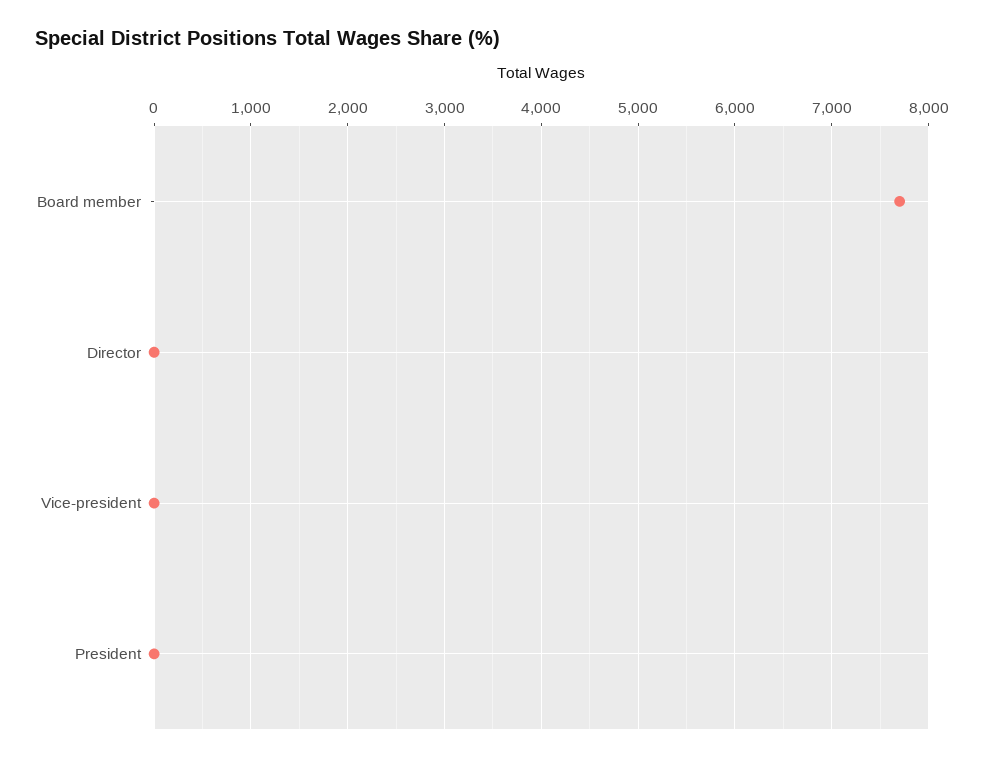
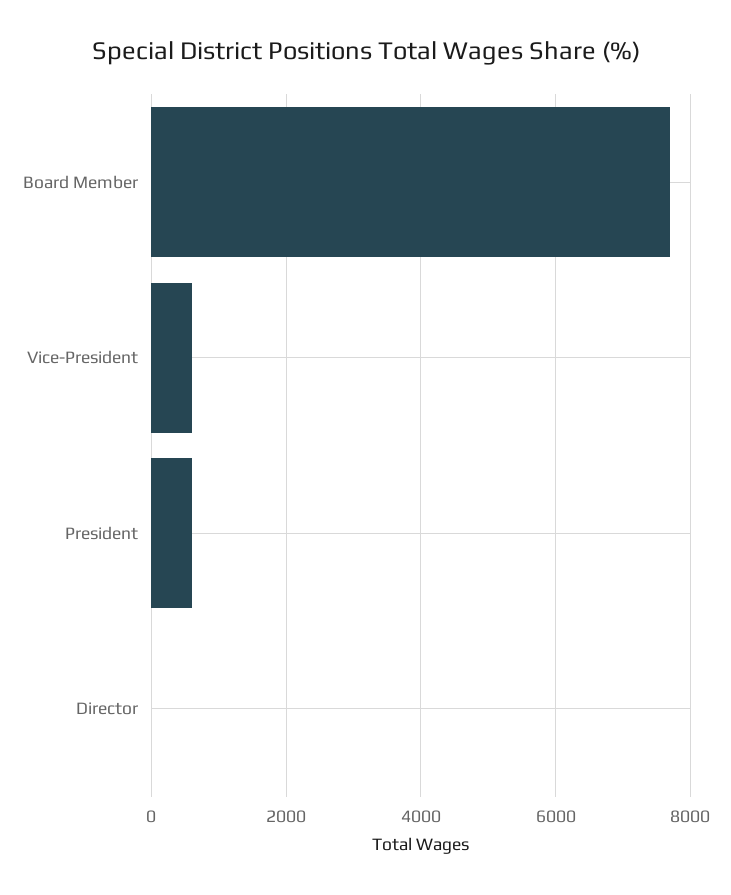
  {
    "Board member": 7700,
    "Director": 0,
-   "Vice-president": 0,
+   "Vice-president": 600,
-   "President": 0
+   "President": 600
  }

